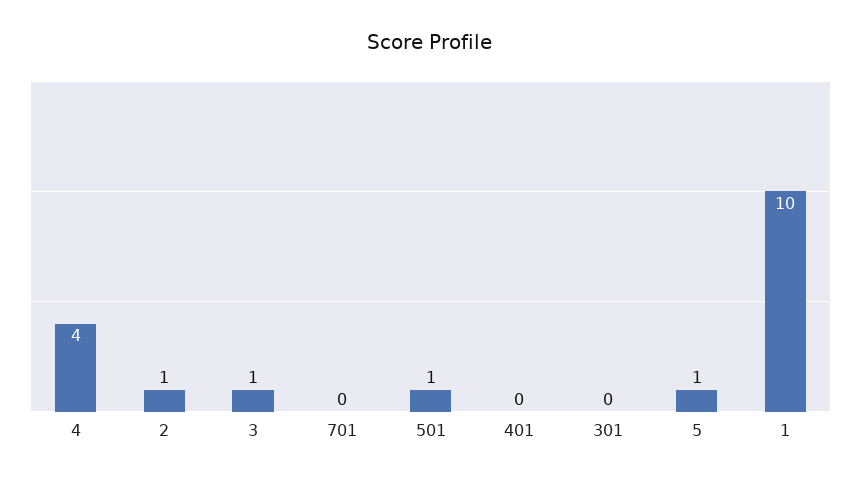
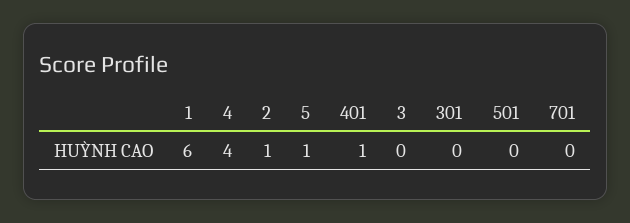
  {
    "4": 4,
    "2": 1,
-   "3": 1,
+   "3": 0,
    "701": 0,
-   "501": 1,
+   "501": 0,
-   "401": 0,
+   "401": 1,
    "301": 0,
    "5": 1,
-   "1": 10
+   "1": 6
  }

